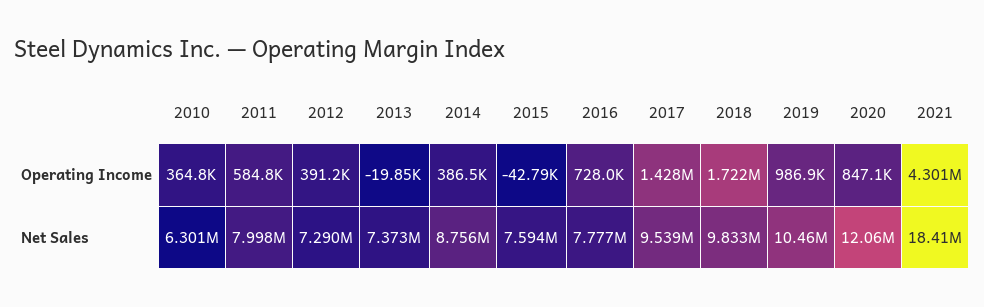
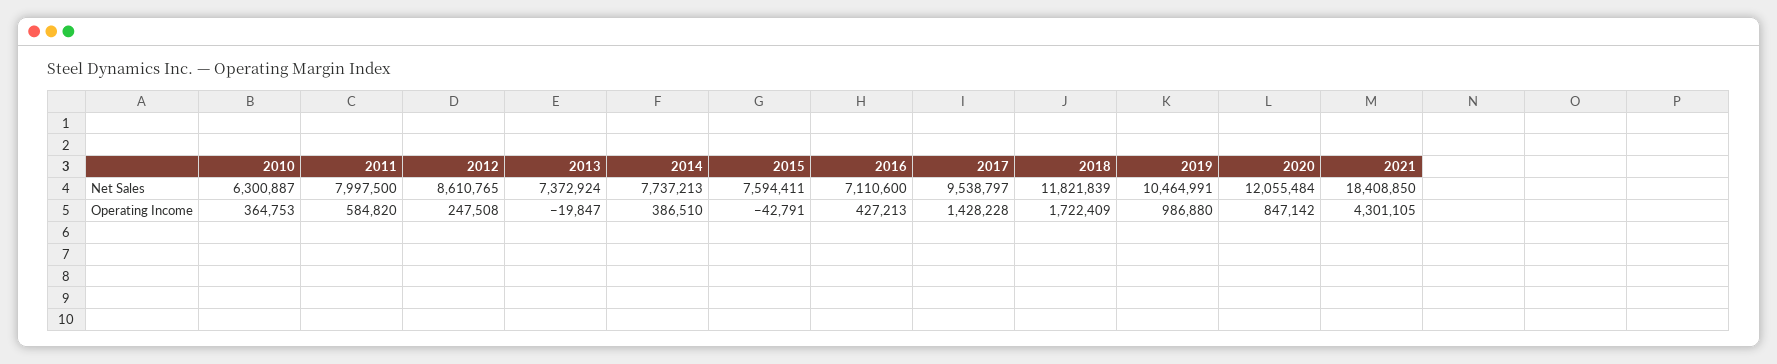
  {
    "2010": {
      "Operating Income": 364753,
      "Net Sales": 6300887
    },
    "2011": {
      "Operating Income": 584820,
      "Net Sales": 7997500
    },
    "2012": {
-     "Operating Income": 391200,
+     "Operating Income": 247508,
-     "Net Sales": 7290000
+     "Net Sales": 8610765
    },
    "2013": {
      "Operating Income": -19847,
      "Net Sales": 7372924
    },
    "2014": {
      "Operating Income": 386510,
-     "Net Sales": 8756000
+     "Net Sales": 7737213
    },
    "2015": {
      "Operating Income": -42791,
      "Net Sales": 7594411
    },
    "2016": {
-     "Operating Income": 728000,
+     "Operating Income": 427213,
-     "Net Sales": 7777000
+     "Net Sales": 7110600
    },
    "2017": {
      "Operating Income": 1428228,
      "Net Sales": 9538797
    },
    "2018": {
      "Operating Income": 1722409,
-     "Net Sales": 9833000
+     "Net Sales": 11821839
    },
    "2019": {
      "Operating Income": 986880,
      "Net Sales": 10464991
    },
    "2020": {
      "Operating Income": 847142,
      "Net Sales": 12055484
    },
    "2021": {
      "Operating Income": 4301105,
      "Net Sales": 18408850
    }
  }

